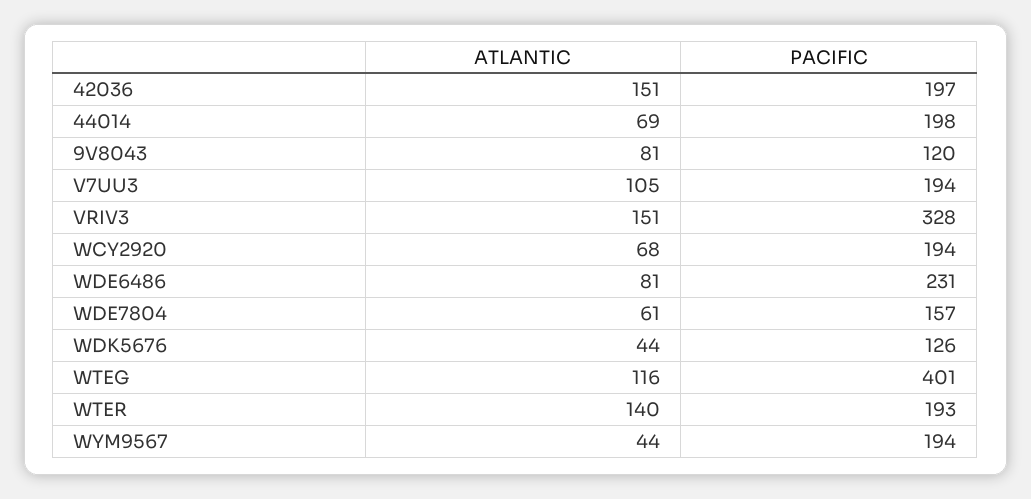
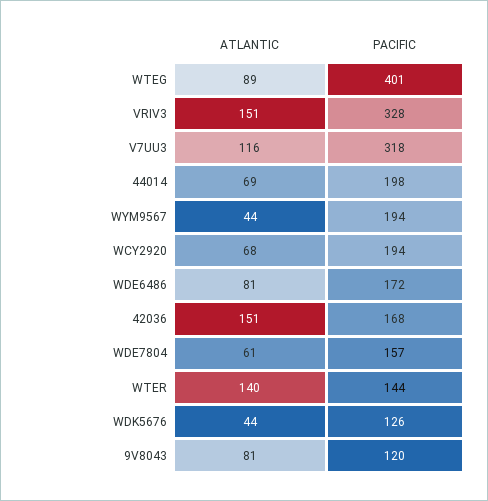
  {
    "ATLANTIC": {
      "42036": 151,
      "44014": 69,
      "9V8043": 81,
-     "V7UU3": 105,
+     "V7UU3": 116,
      "VRIV3": 151,
      "WCY2920": 68,
      "WDE6486": 81,
      "WDE7804": 61,
      "WDK5676": 44,
-     "WTEG": 116,
+     "WTEG": 89,
      "WTER": 140,
      "WYM9567": 44
    },
    "PACIFIC": {
-     "42036": 197,
+     "42036": 168,
      "44014": 198,
      "9V8043": 120,
-     "V7UU3": 194,
+     "V7UU3": 318,
      "VRIV3": 328,
      "WCY2920": 194,
-     "WDE6486": 231,
+     "WDE6486": 172,
      "WDE7804": 157,
      "WDK5676": 126,
      "WTEG": 401,
-     "WTER": 193,
+     "WTER": 144,
      "WYM9567": 194
    }
  }

